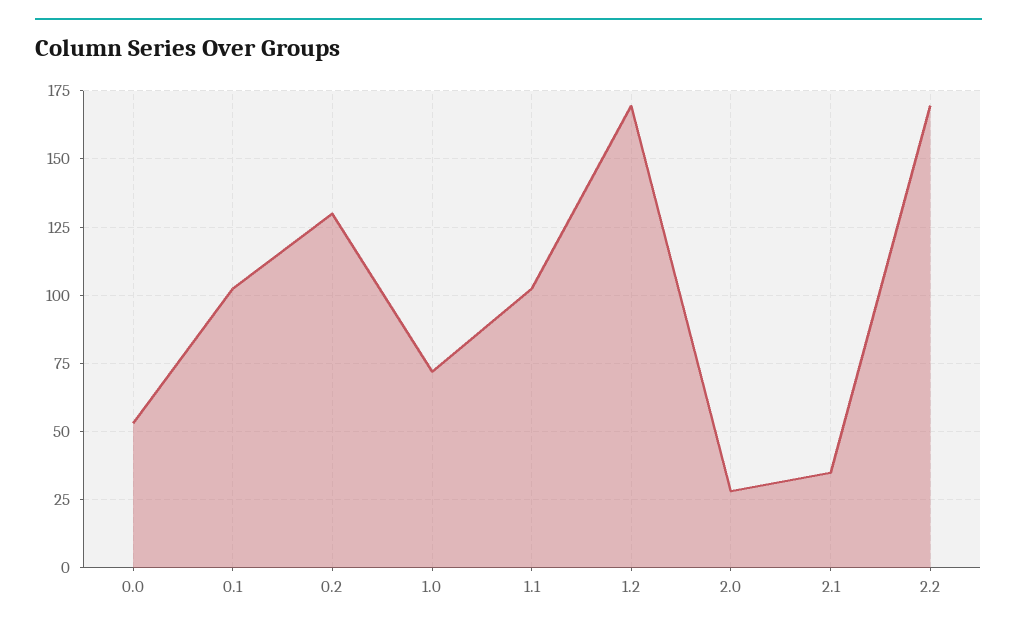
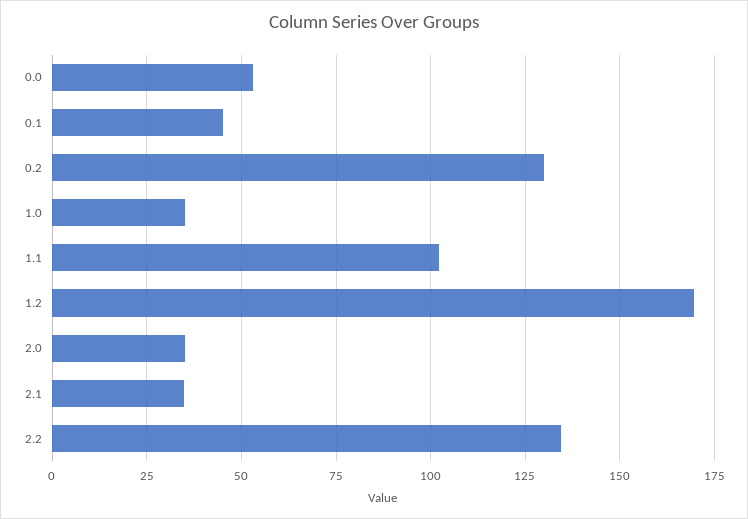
  {
    "0.0": 52.5,
-   "0.1": 102.5,
+   "0.1": 45,
    "0.2": 130,
-   "1.0": 72.5,
+   "1.0": 35,
    "1.1": 102.5,
    "1.2": 170,
-   "2.0": 27.5,
+   "2.0": 35,
    "2.1": 35,
-   "2.2": 170
+   "2.2": 135
  }

